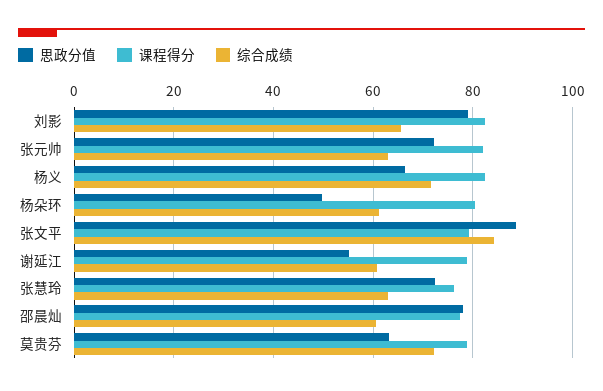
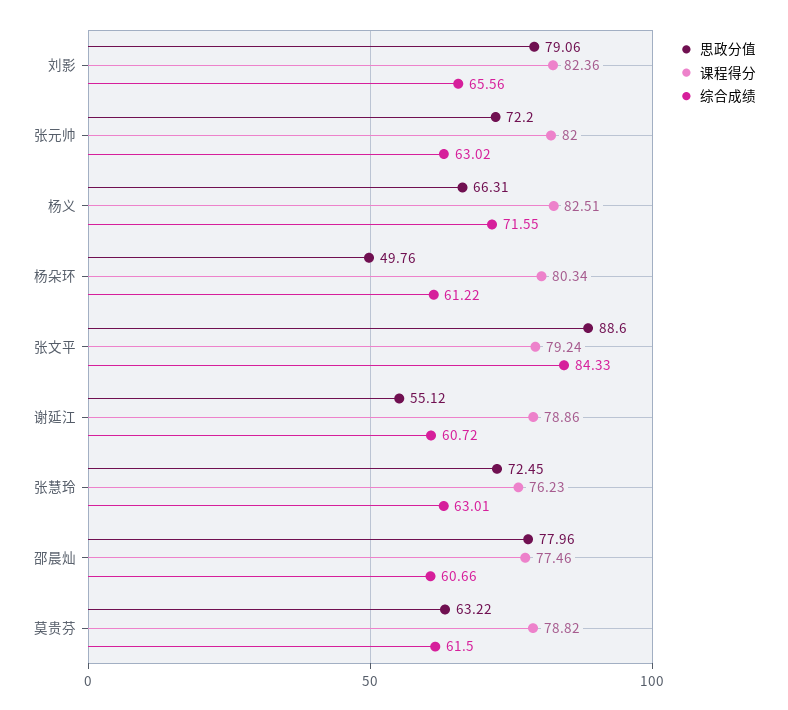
  {
    "思政分值": {
      "刘影": 79.06,
      "张元帅": 72.2,
      "杨义": 66.31,
      "杨朵环": 49.76,
      "张文平": 88.6,
      "谢延江": 55.12,
      "张慧玲": 72.45,
      "邵晨灿": 77.96,
      "莫贵芬": 63.22
    },
    "课程得分": {
      "刘影": 82.36,
      "张元帅": 82,
      "杨义": 82.51,
      "杨朵环": 80.34,
      "张文平": 79.24,
      "谢延江": 78.86,
      "张慧玲": 76.23,
      "邵晨灿": 77.46,
      "莫贵芬": 78.82
    },
    "综合成绩": {
      "刘影": 65.56,
      "张元帅": 63.02,
      "杨义": 71.55,
      "杨朵环": 61.22,
      "张文平": 84.33,
      "谢延江": 60.72,
      "张慧玲": 63.01,
      "邵晨灿": 60.66,
-     "莫贵芬": 72
+     "莫贵芬": 61.5
    }
  }

